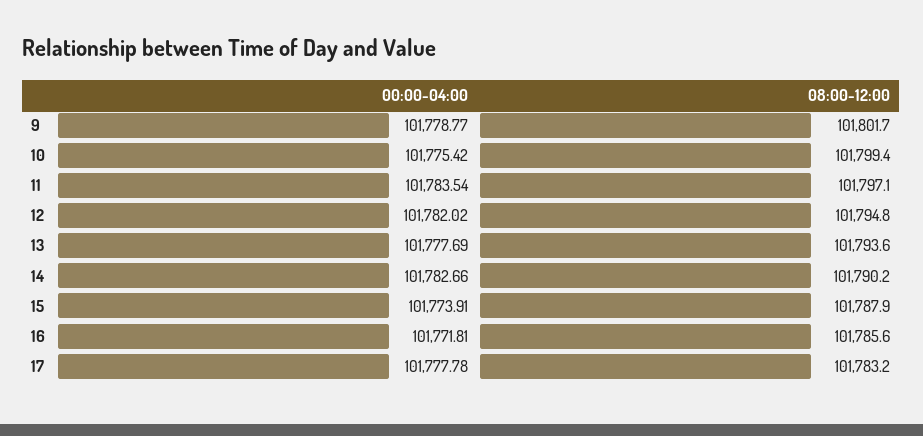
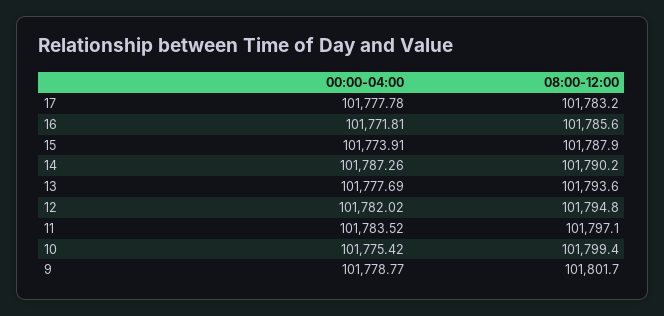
  {
    "00:00-04:00": {
      "9": 101778.77,
      "10": 101775.42,
-     "11": 101783.54,
+     "11": 101783.52,
      "12": 101782.02,
      "13": 101777.69,
-     "14": 101782.66,
+     "14": 101787.26,
      "15": 101773.91,
      "16": 101771.81,
      "17": 101777.78
    },
    "08:00-12:00": {
      "9": 101801.7,
      "10": 101799.4,
      "11": 101797.1,
      "12": 101794.8,
      "13": 101793.6,
      "14": 101790.2,
      "15": 101787.9,
      "16": 101785.6,
      "17": 101783.2
    }
  }

